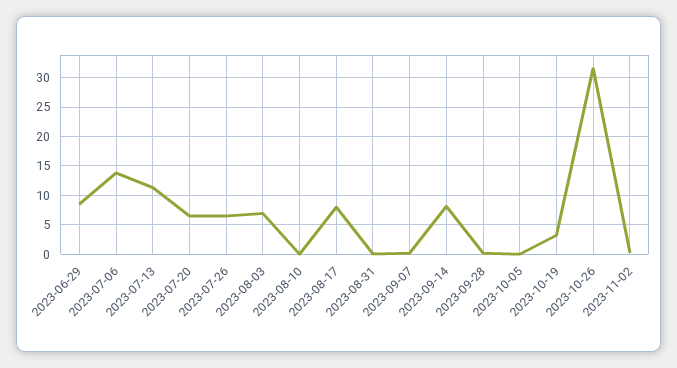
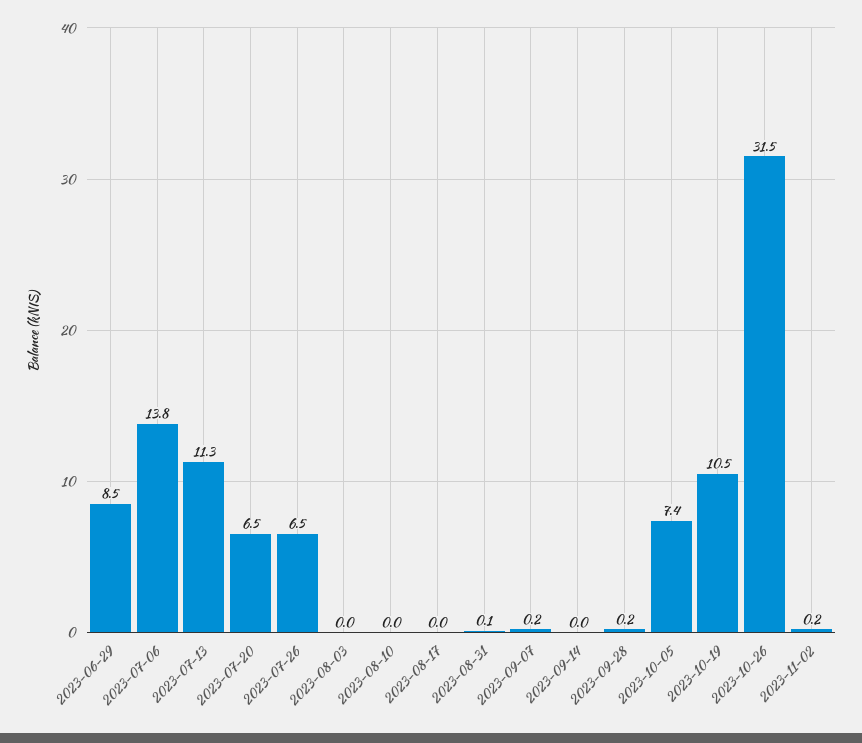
  {
    "2023-06-29": 8.5,
    "2023-07-06": 13.8,
    "2023-07-13": 11.3,
    "2023-07-20": 6.5,
    "2023-07-26": 6.5,
-   "2023-08-03": 7.5,
+   "2023-08-03": 0,
    "2023-08-10": 0,
-   "2023-08-17": 7.5,
+   "2023-08-17": 0,
    "2023-08-31": 0.1,
    "2023-09-07": 0.2,
-   "2023-09-14": 7.5,
+   "2023-09-14": 0,
    "2023-09-28": 0.2,
-   "2023-10-05": 0,
+   "2023-10-05": 7.4,
-   "2023-10-19": 2.5,
+   "2023-10-19": 10.5,
    "2023-10-26": 31.5,
    "2023-11-02": 0.2
  }

